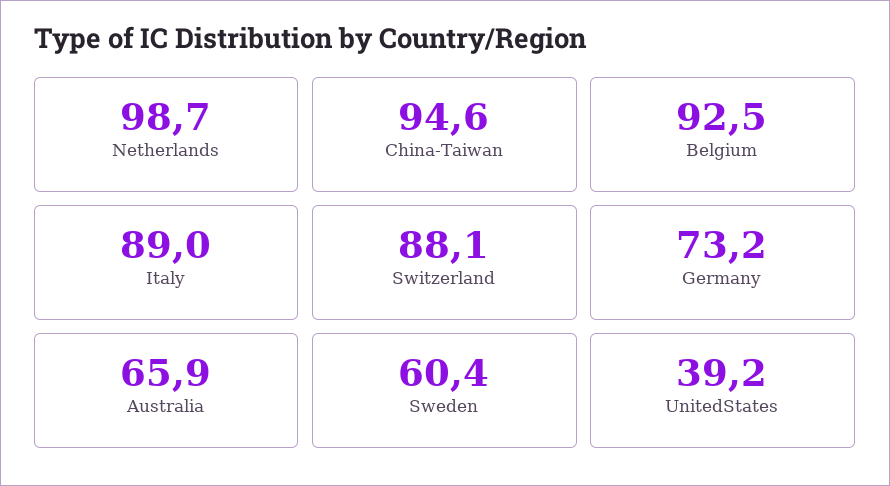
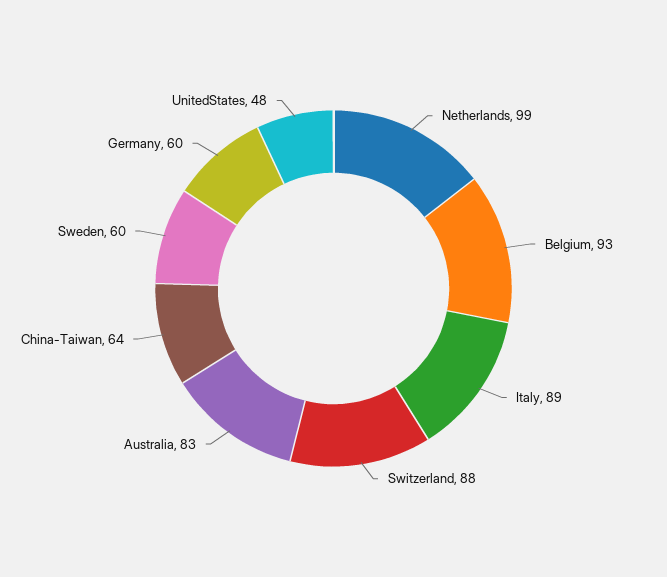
  {
    "Netherlands": 98.7,
-   "China-Taiwan": 94.6,
+   "China-Taiwan": 64,
    "Belgium": 92.5,
    "Italy": 89,
    "Switzerland": 88.1,
-   "Germany": 73.2,
+   "Germany": 60,
-   "Australia": 65.9,
+   "Australia": 83,
    "Sweden": 60.4,
-   "UnitedStates": 39.2
+   "UnitedStates": 48
  }

